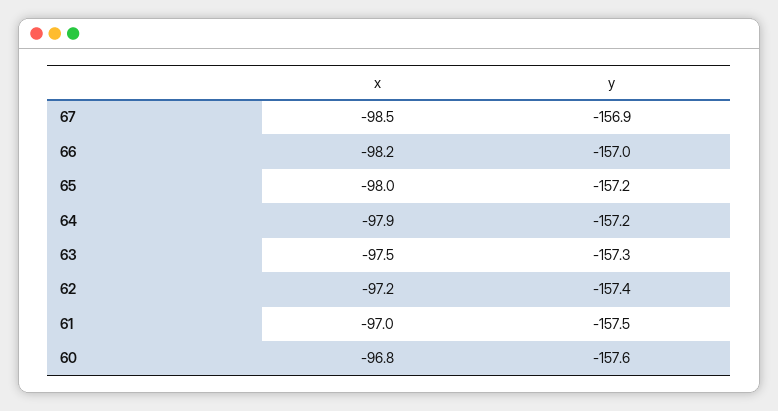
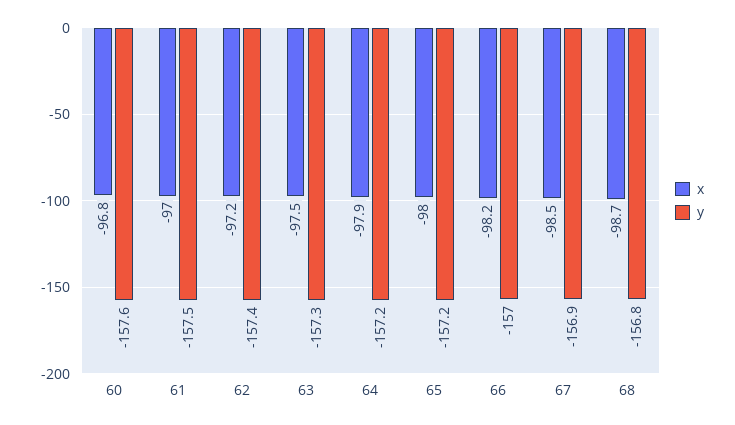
  {
    "x": {
      "67": -98.5,
      "66": -98.2,
      "65": -98,
      "64": -97.9,
      "63": -97.5,
      "62": -97.2,
      "61": -97,
-     "60": -96.8
+     "60": -96.8,
+     "68": -98.7
    },
    "y": {
      "67": -156.9,
      "66": -157,
      "65": -157.2,
      "64": -157.2,
      "63": -157.3,
      "62": -157.4,
      "61": -157.5,
-     "60": -157.6
+     "60": -157.6,
+     "68": -156.8
    }
  }

